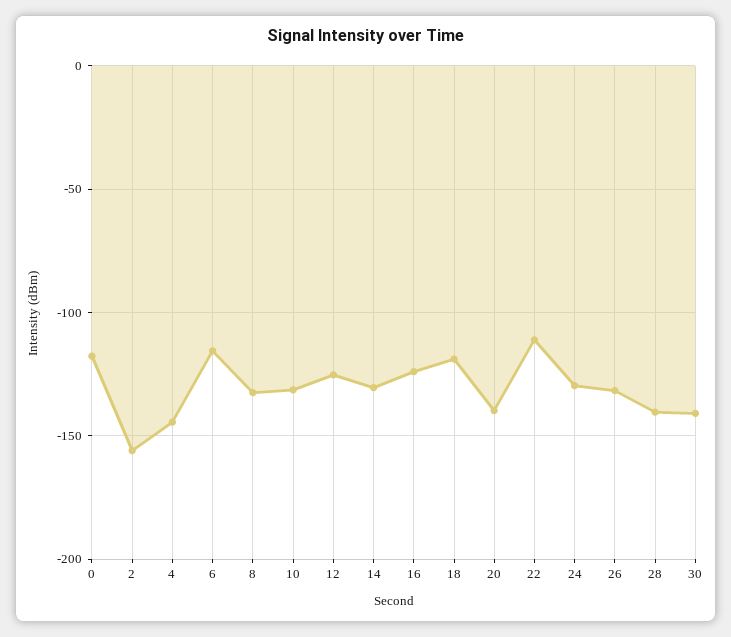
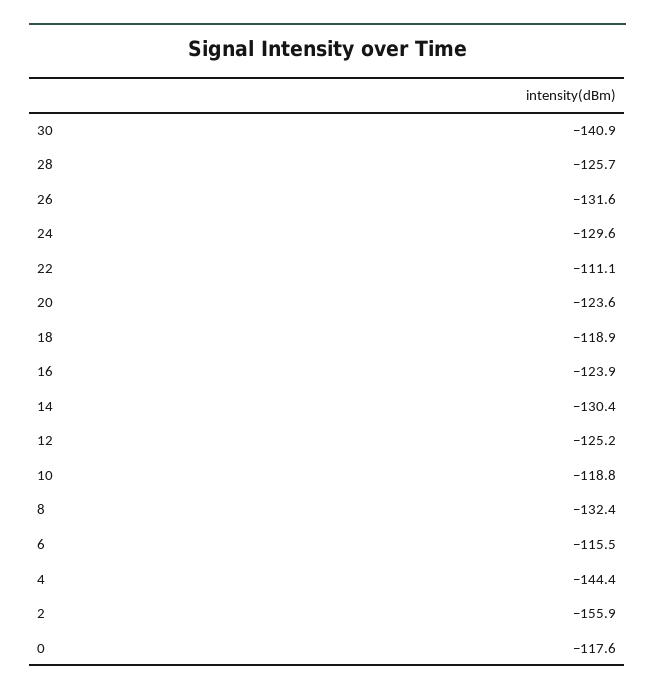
  {
    "0": -117.6,
    "2": -155.9,
    "4": -144.4,
    "6": -115.5,
    "8": -132.4,
-   "10": -130,
+   "10": -118.8,
    "12": -125.2,
    "14": -130.4,
    "16": -123.9,
    "18": -118.9,
-   "20": -140,
+   "20": -123.6,
    "22": -111.1,
    "24": -129.6,
    "26": -131.6,
-   "28": -140,
+   "28": -125.7,
    "30": -140.9
  }

